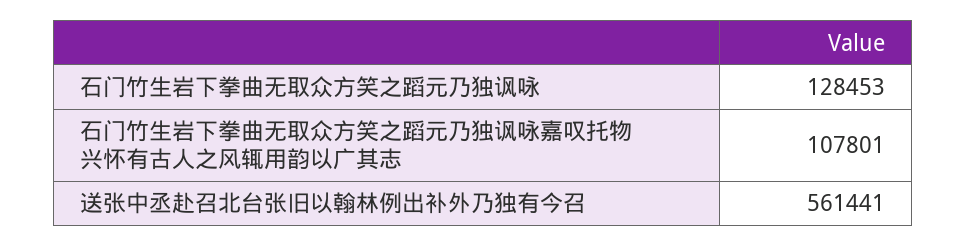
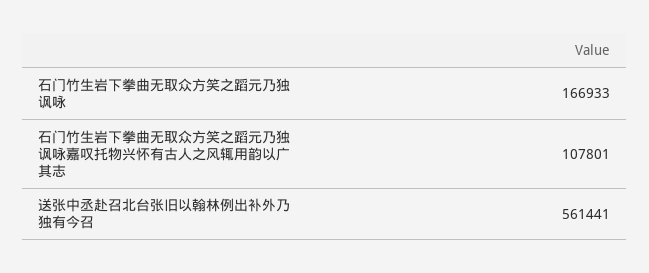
  {
-   "石门竹生岩下拳曲无取众方笑之蹈元乃独讽咏": 128453,
+   "石门竹生岩下拳曲无取众方笑之蹈元乃独讽咏": 166933,
    "石门竹生岩下拳曲无取众方笑之蹈元乃独讽咏嘉叹托物兴怀有古人之风辄用韵以广其志": 107801,
    "送张中丞赴召北台张旧以翰林例出补外乃独有今召": 561441
  }

